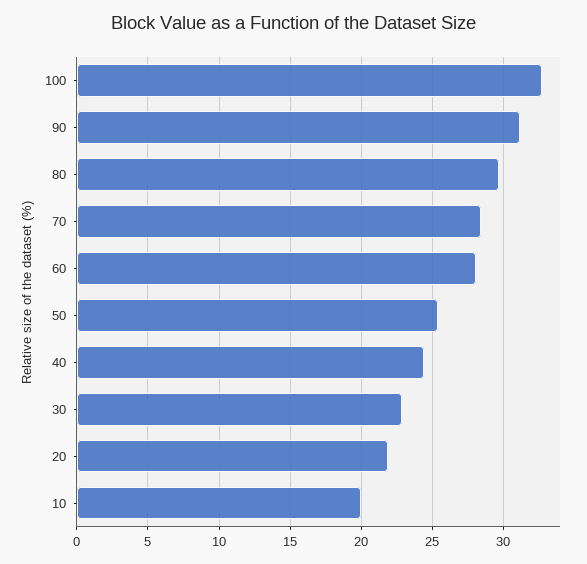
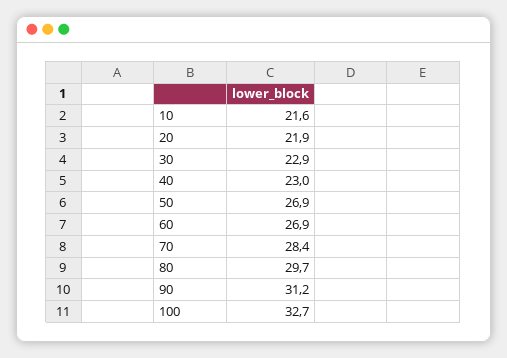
  {
    "100": 32.7,
    "90": 31.2,
    "80": 29.7,
    "70": 28.4,
-   "60": 28,
+   "60": 26.9,
-   "50": 25.5,
+   "50": 26.9,
-   "40": 24.5,
+   "40": 23,
    "30": 22.9,
    "20": 21.9,
-   "10": 20
+   "10": 21.6
  }

